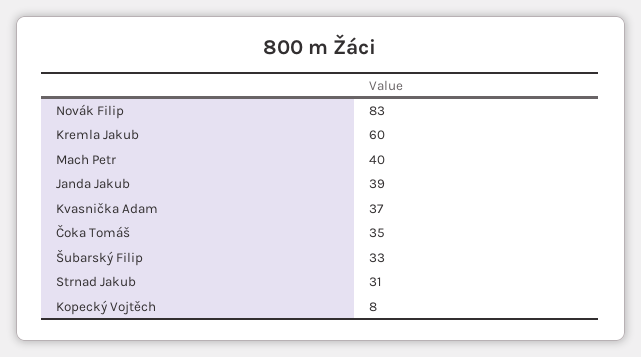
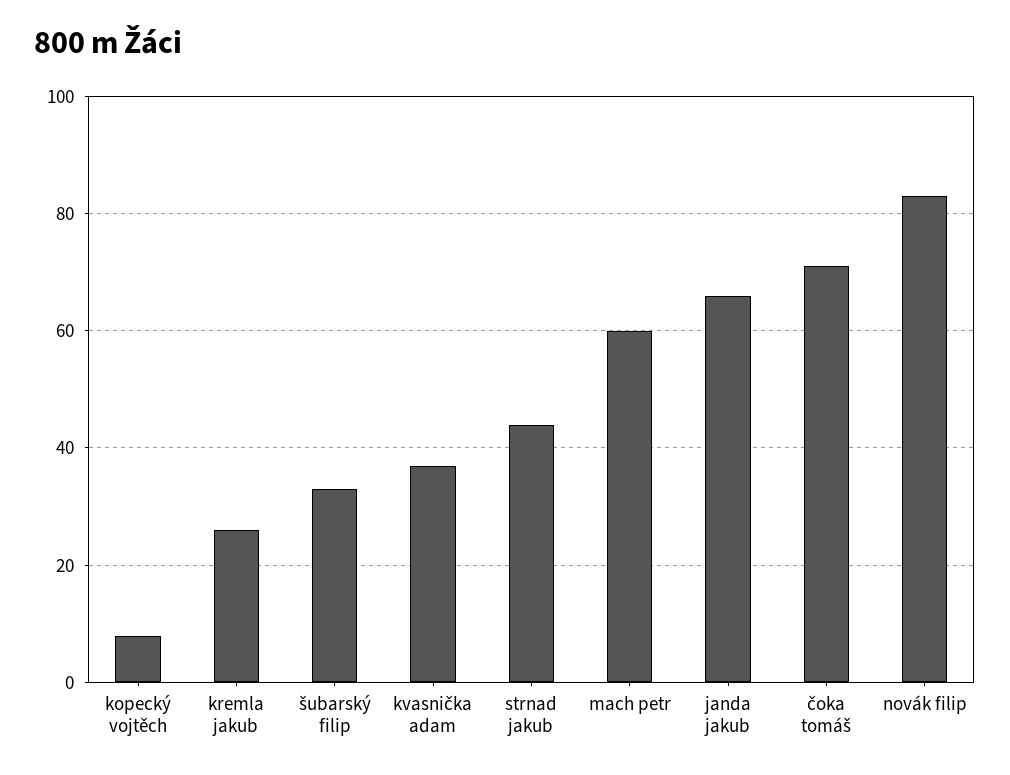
  {
    "Novák Filip": 83,
-   "Kremla Jakub": 60,
+   "Kremla Jakub": 25,
-   "Mach Petr": 40,
+   "Mach Petr": 60,
-   "Janda Jakub": 39,
+   "Janda Jakub": 65,
    "Kvasnička Adam": 37,
-   "Čoka Tomáš": 35,
+   "Čoka Tomáš": 70,
    "Šubarský Filip": 33,
-   "Strnad Jakub": 31,
+   "Strnad Jakub": 45,
    "Kopecký Vojtěch": 8
  }

